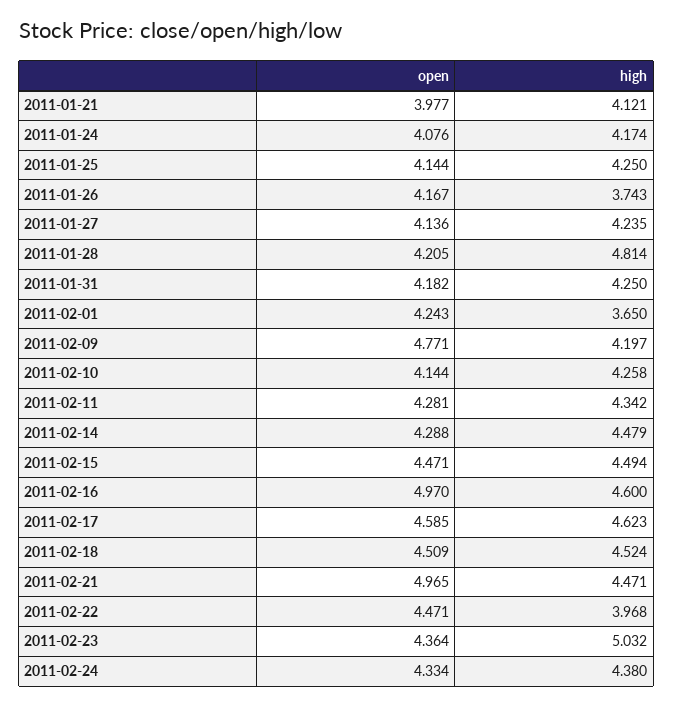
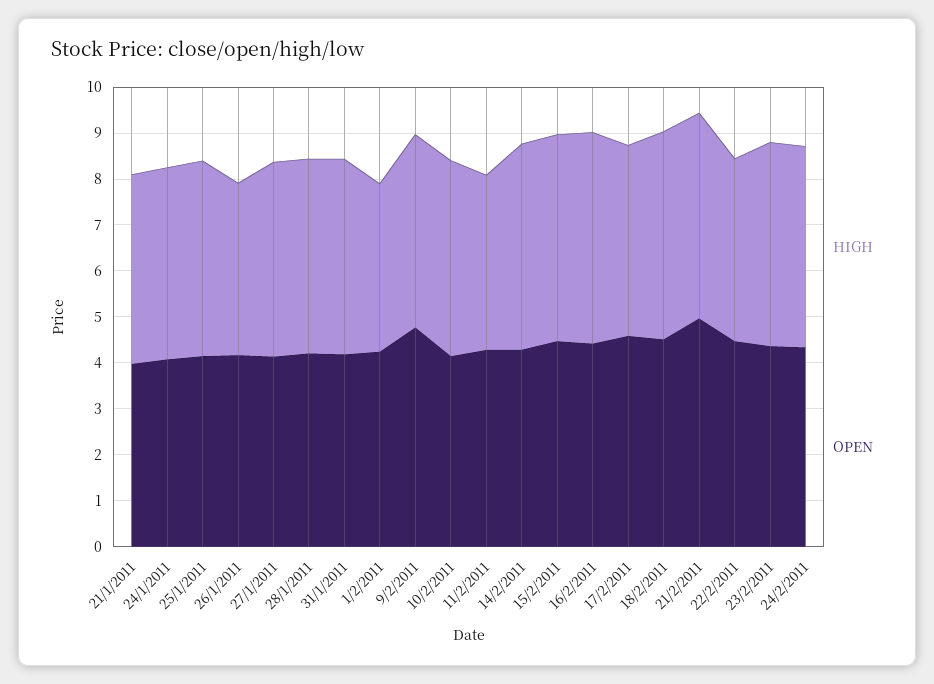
  {
    "open": {
      "2011-01-21": 3.977,
      "2011-01-24": 4.076,
      "2011-01-25": 4.144,
      "2011-01-26": 4.167,
      "2011-01-27": 4.136,
      "2011-01-28": 4.205,
      "2011-01-31": 4.182,
      "2011-02-01": 4.243,
      "2011-02-09": 4.771,
      "2011-02-10": 4.144,
      "2011-02-11": 4.281,
      "2011-02-14": 4.288,
      "2011-02-15": 4.471,
-     "2011-02-16": 4.97,
+     "2011-02-16": 4.4,
      "2011-02-17": 4.585,
      "2011-02-18": 4.509,
      "2011-02-21": 4.965,
      "2011-02-22": 4.471,
      "2011-02-23": 4.364,
      "2011-02-24": 4.334
    },
    "high": {
      "2011-01-21": 4.121,
      "2011-01-24": 4.174,
      "2011-01-25": 4.25,
      "2011-01-26": 3.743,
      "2011-01-27": 4.235,
-     "2011-01-28": 4.814,
+     "2011-01-28": 4.2,
      "2011-01-31": 4.25,
      "2011-02-01": 3.65,
      "2011-02-09": 4.197,
      "2011-02-10": 4.258,
-     "2011-02-11": 4.342,
+     "2011-02-11": 3.8,
      "2011-02-14": 4.479,
      "2011-02-15": 4.494,
      "2011-02-16": 4.6,
-     "2011-02-17": 4.623,
+     "2011-02-17": 4.2,
      "2011-02-18": 4.524,
      "2011-02-21": 4.471,
      "2011-02-22": 3.968,
-     "2011-02-23": 5.032,
+     "2011-02-23": 4.4,
      "2011-02-24": 4.38
    }
  }

